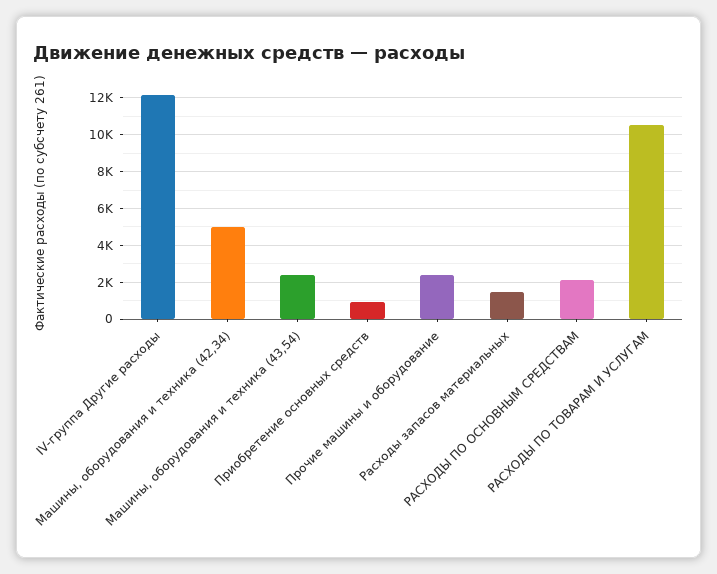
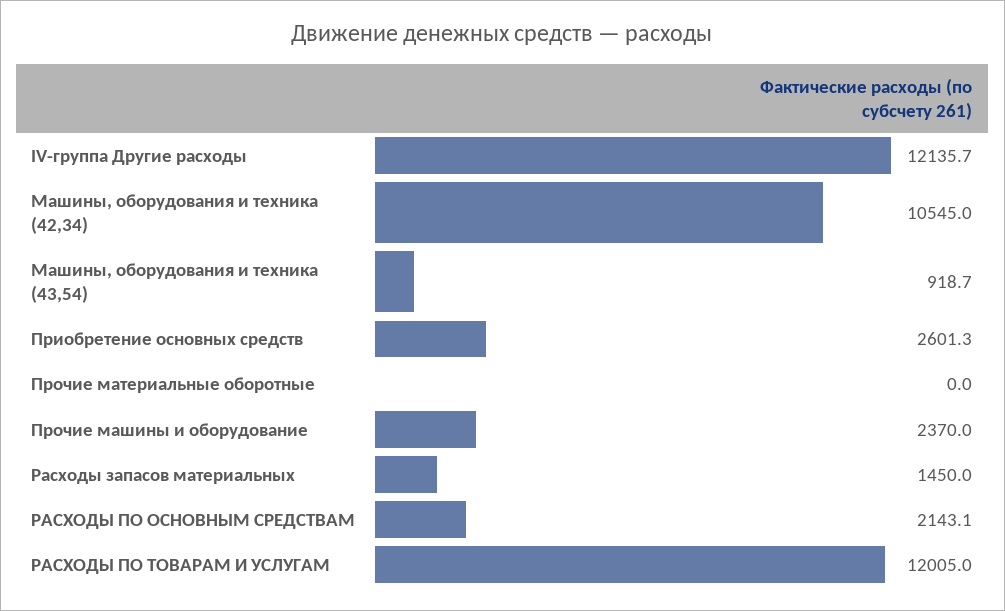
  {
    "IV-группа Другие расходы": 12135.7,
-   "Машины, оборудования и техника (42,34)": 5000,
+   "Машины, оборудования и техника (42,34)": 10545,
-   "Машины, оборудования и техника (43,54)": 2500,
+   "Машины, оборудования и техника (43,54)": 918.7,
-   "Приобретение основных средств": 1000,
+   "Приобретение основных средств": 2601.3,
    "Прочие машины и оборудование": 2370,
    "Расходы запасов материальных": 1450,
    "РАСХОДЫ ПО ОСНОВНЫМ СРЕДСТВАМ": 2143.1,
-   "РАСХОДЫ ПО ТОВАРАМ И УСЛУГАМ": 10500
+   "РАСХОДЫ ПО ТОВАРАМ И УСЛУГАМ": 12005,
+   "Прочие материальные оборотные": 0
  }

